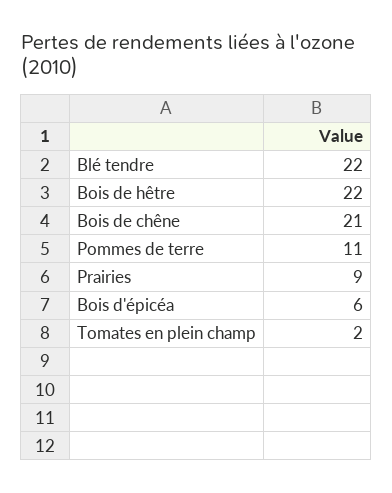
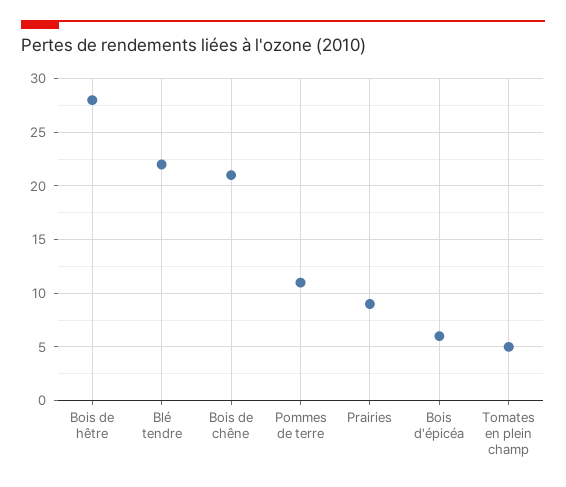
  {
    "Blé tendre": 22,
-   "Bois de hêtre": 22,
+   "Bois de hêtre": 28,
    "Bois de chêne": 21,
    "Pommes de terre": 11,
    "Prairies": 9,
    "Bois d'épicéa": 6,
-   "Tomates en plein champ": 2
+   "Tomates en plein champ": 5
  }

